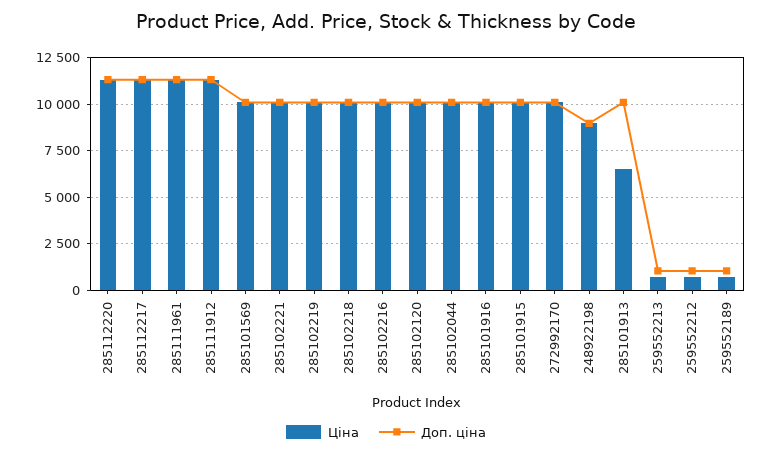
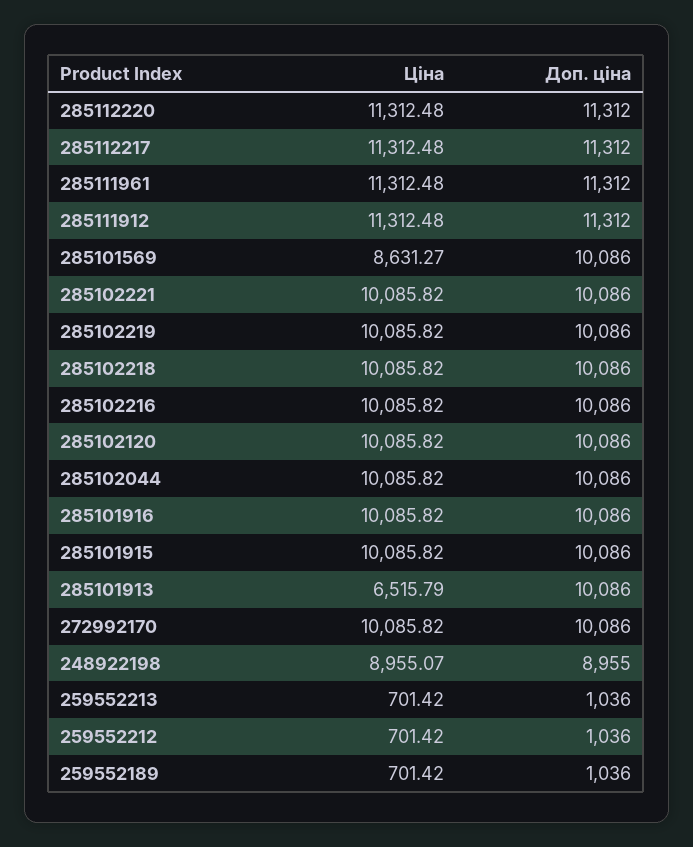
  {
    "Ціна": {
      "285112220": 11312.48,
      "285112217": 11312.48,
      "285111961": 11312.48,
      "285111912": 11312.48,
-     "285101569": 10000,
+     "285101569": 8631.27,
      "285102221": 10085.82,
      "285102219": 10085.82,
      "285102218": 10085.82,
      "285102216": 10085.82,
      "285102120": 10085.82,
      "285102044": 10085.82,
      "285101916": 10085.82,
      "285101915": 10085.82,
      "272992170": 10085.82,
      "248922198": 8955.07,
      "285101913": 6515.79,
      "259552213": 701.42,
      "259552212": 701.42,
      "259552189": 701.42
    },
    "Доп. ціна": {
      "285112220": 11312,
      "285112217": 11312,
      "285111961": 11312,
      "285111912": 11312,
      "285101569": 10086,
      "285102221": 10086,
      "285102219": 10086,
      "285102218": 10086,
      "285102216": 10086,
      "285102120": 10086,
      "285102044": 10086,
      "285101916": 10086,
      "285101915": 10086,
      "272992170": 10086,
      "248922198": 8955,
      "285101913": 10086,
      "259552213": 1036,
      "259552212": 1036,
      "259552189": 1036
    }
  }

